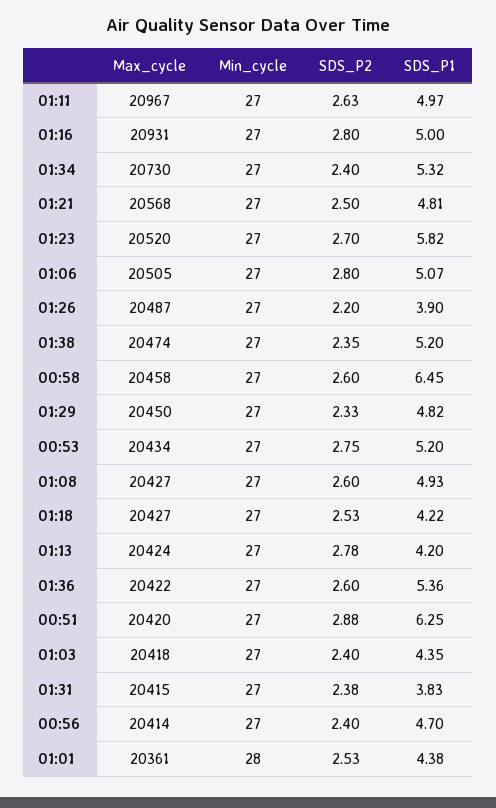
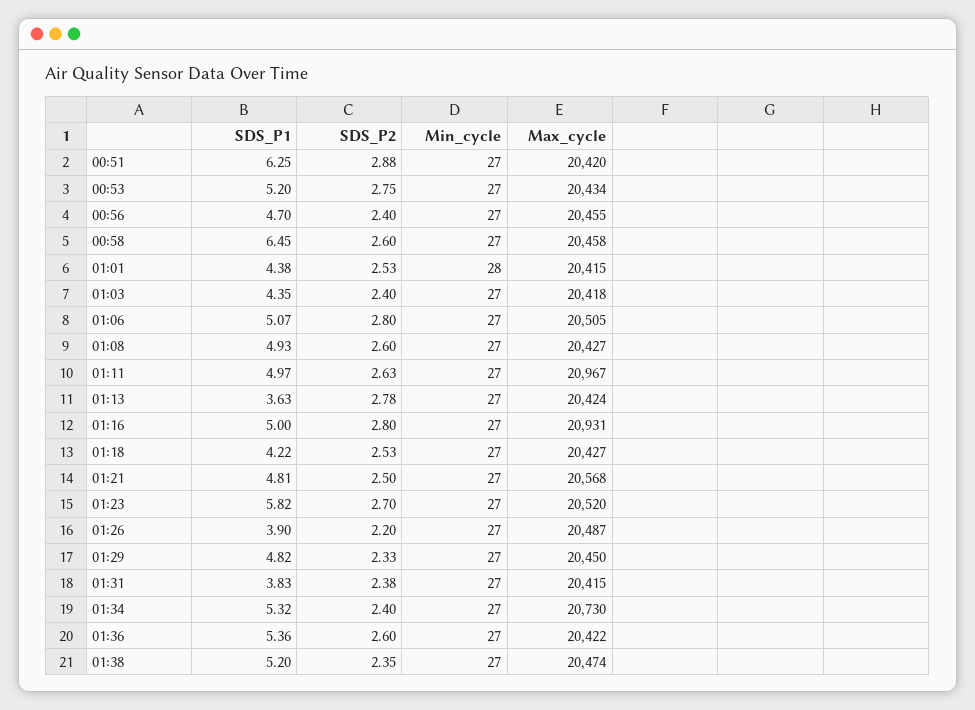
  {
    "Max_cycle": {
      "01:11": 20967,
      "01:16": 20931,
      "01:34": 20730,
      "01:21": 20568,
      "01:23": 20520,
      "01:06": 20505,
      "01:26": 20487,
      "01:38": 20474,
      "00:58": 20458,
      "01:29": 20450,
      "00:53": 20434,
      "01:08": 20427,
      "01:18": 20427,
      "01:13": 20424,
      "01:36": 20422,
      "00:51": 20420,
      "01:03": 20418,
      "01:31": 20415,
-     "00:56": 20414,
+     "00:56": 20455,
-     "01:01": 20361
+     "01:01": 20415
    },
    "Min_cycle": {
      "01:11": 27,
      "01:16": 27,
      "01:34": 27,
      "01:21": 27,
      "01:23": 27,
      "01:06": 27,
      "01:26": 27,
      "01:38": 27,
      "00:58": 27,
      "01:29": 27,
      "00:53": 27,
      "01:08": 27,
      "01:18": 27,
      "01:13": 27,
      "01:36": 27,
      "00:51": 27,
      "01:03": 27,
      "01:31": 27,
      "00:56": 27,
      "01:01": 28
    },
    "SDS_P2": {
      "01:11": 2.63,
      "01:16": 2.8,
      "01:34": 2.4,
      "01:21": 2.5,
      "01:23": 2.7,
      "01:06": 2.8,
      "01:26": 2.2,
      "01:38": 2.35,
      "00:58": 2.6,
      "01:29": 2.33,
      "00:53": 2.75,
      "01:08": 2.6,
      "01:18": 2.53,
      "01:13": 2.78,
      "01:36": 2.6,
      "00:51": 2.88,
      "01:03": 2.4,
      "01:31": 2.38,
      "00:56": 2.4,
      "01:01": 2.53
    },
    "SDS_P1": {
      "01:11": 4.97,
      "01:16": 5,
      "01:34": 5.32,
      "01:21": 4.81,
      "01:23": 5.82,
      "01:06": 5.07,
      "01:26": 3.9,
      "01:38": 5.2,
      "00:58": 6.45,
      "01:29": 4.82,
      "00:53": 5.2,
      "01:08": 4.93,
      "01:18": 4.22,
-     "01:13": 4.2,
+     "01:13": 3.63,
      "01:36": 5.36,
      "00:51": 6.25,
      "01:03": 4.35,
      "01:31": 3.83,
      "00:56": 4.7,
      "01:01": 4.38
    }
  }

